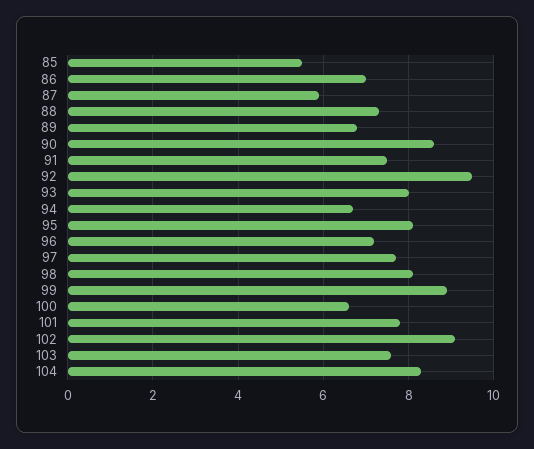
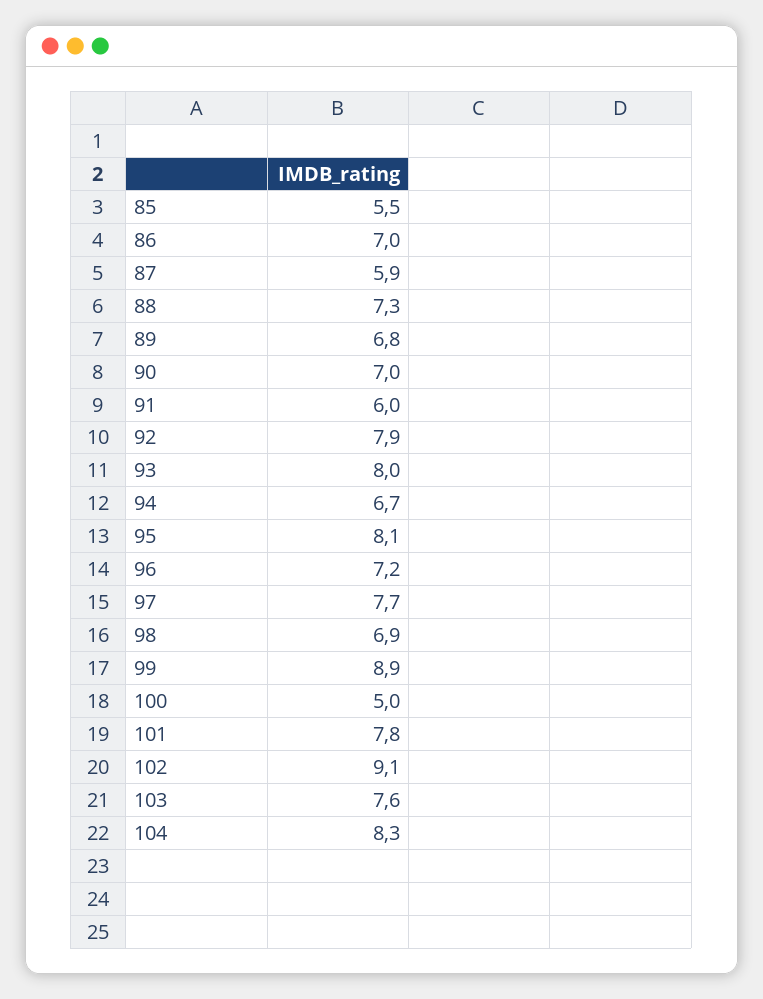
  {
    "85": 5.5,
    "86": 7,
    "87": 5.9,
    "88": 7.3,
    "89": 6.8,
-   "90": 8.5,
+   "90": 7,
-   "91": 7.5,
+   "91": 6,
-   "92": 9.5,
+   "92": 7.9,
    "93": 8,
    "94": 6.7,
    "95": 8.1,
    "96": 7.2,
    "97": 7.7,
-   "98": 8,
+   "98": 6.9,
    "99": 8.9,
-   "100": 6.5,
+   "100": 5,
    "101": 7.8,
    "102": 9.1,
    "103": 7.6,
    "104": 8.3
  }

